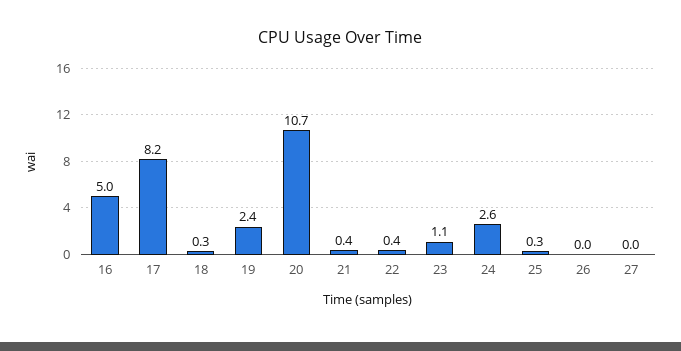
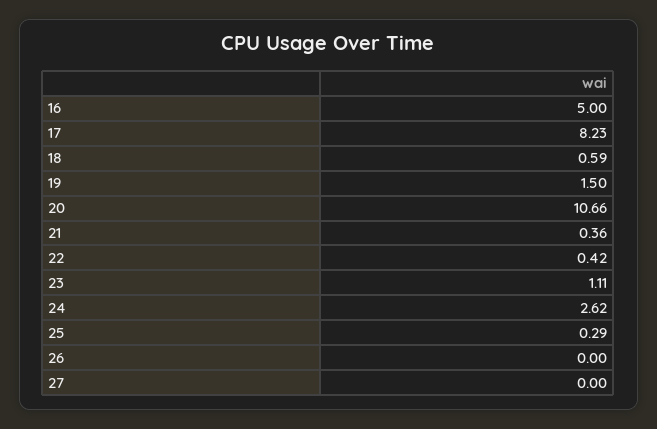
  {
    "16": 5,
    "17": 8.23,
-   "18": 0.3,
+   "18": 0.59,
-   "19": 2.4,
+   "19": 1.5,
    "20": 10.66,
    "21": 0.36,
    "22": 0.42,
    "23": 1.11,
    "24": 2.62,
    "25": 0.29,
    "26": 0,
    "27": 0
  }

